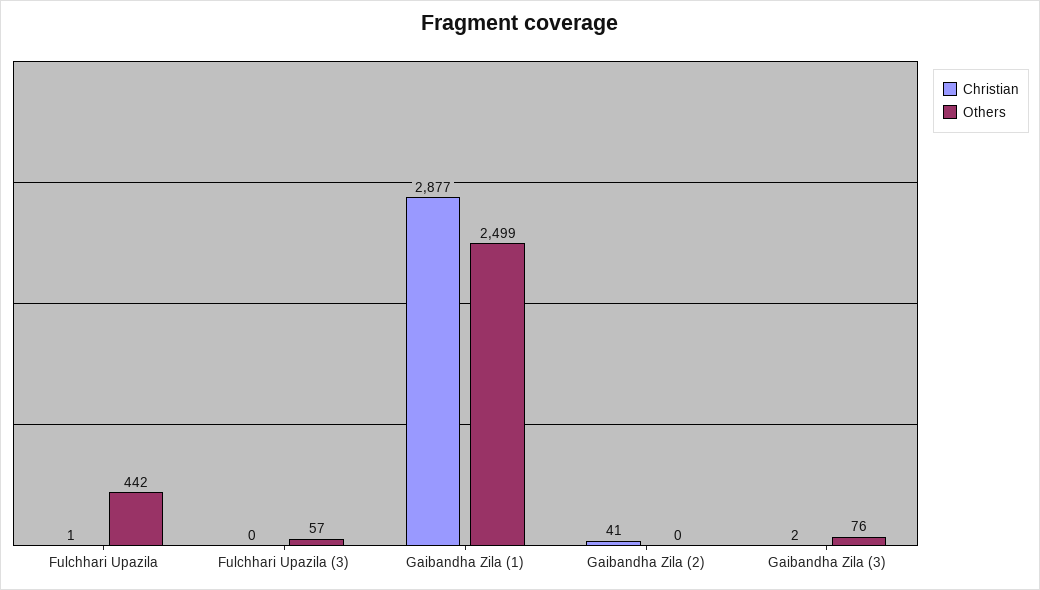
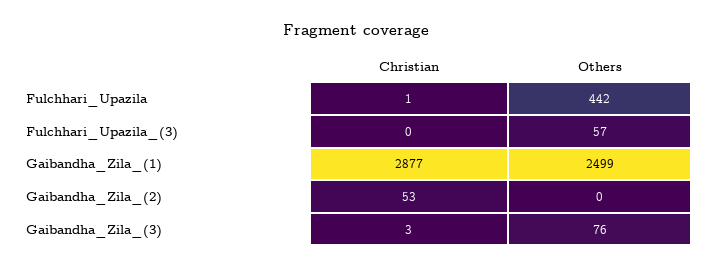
  {
    "Christian": {
      "Fulchhari Upazila": 1,
      "Fulchhari Upazila (3)": 0,
      "Gaibandha Zila (1)": 2877,
-     "Gaibandha Zila (2)": 41,
+     "Gaibandha Zila (2)": 53,
-     "Gaibandha Zila (3)": 2
+     "Gaibandha Zila (3)": 3
    },
    "Others": {
      "Fulchhari Upazila": 442,
      "Fulchhari Upazila (3)": 57,
      "Gaibandha Zila (1)": 2499,
      "Gaibandha Zila (2)": 0,
      "Gaibandha Zila (3)": 76
    }
  }

